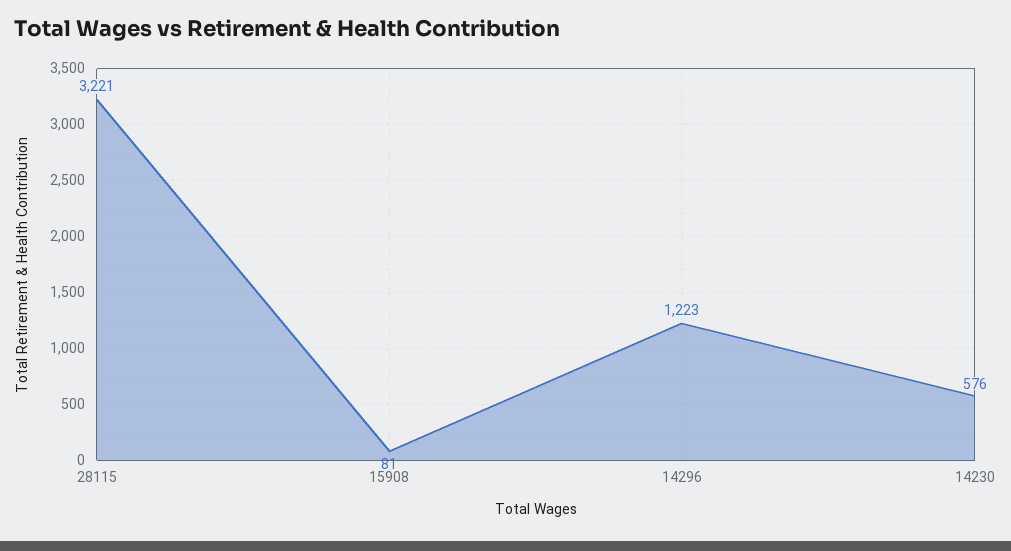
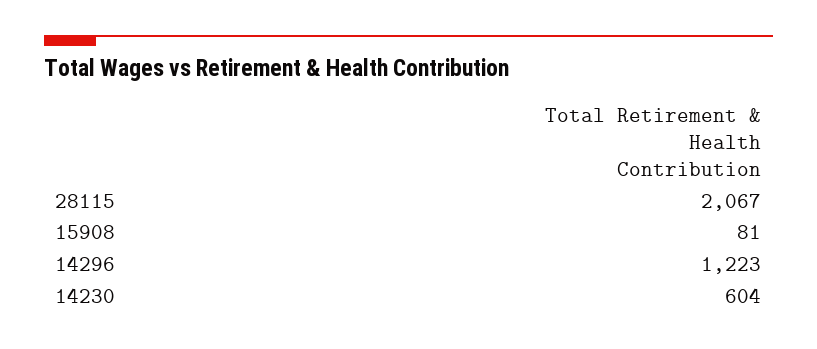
  {
-   "28115": 3221,
+   "28115": 2067,
    "15908": 81,
    "14296": 1223,
-   "14230": 576
+   "14230": 604
  }

